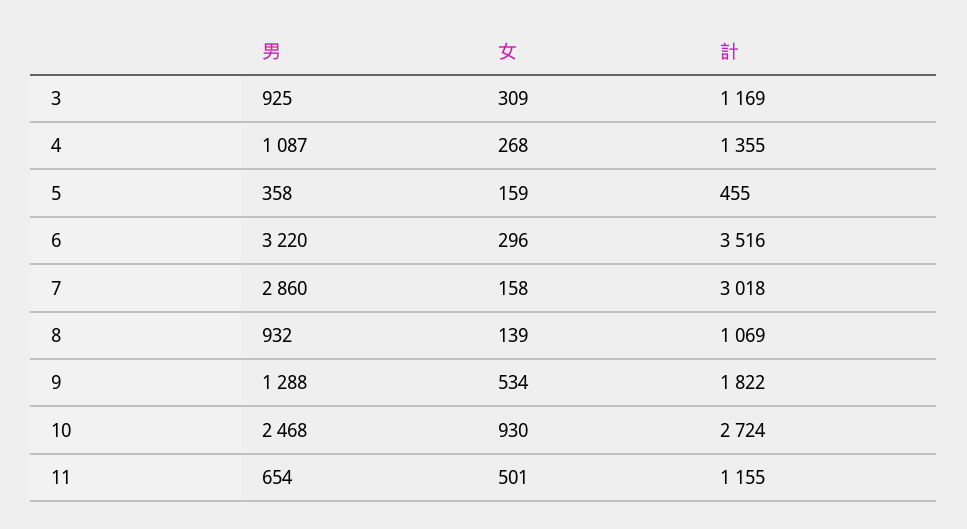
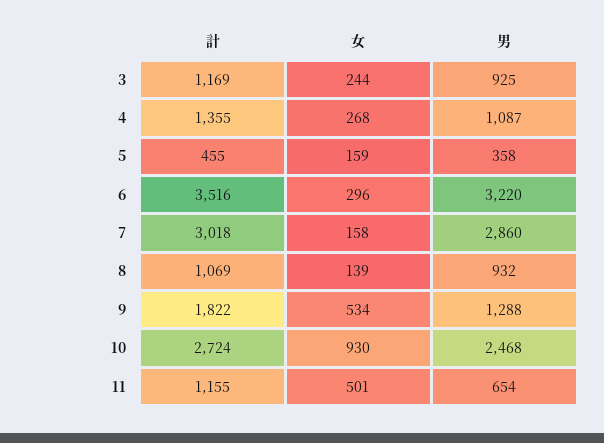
  {
    "男": {
      "3": 925,
      "4": 1087,
      "5": 358,
      "6": 3220,
      "7": 2860,
      "8": 932,
      "9": 1288,
      "10": 2468,
      "11": 654
    },
    "女": {
-     "3": 309,
+     "3": 244,
      "4": 268,
      "5": 159,
      "6": 296,
      "7": 158,
      "8": 139,
      "9": 534,
      "10": 930,
      "11": 501
    },
    "計": {
      "3": 1169,
      "4": 1355,
      "5": 455,
      "6": 3516,
      "7": 3018,
      "8": 1069,
      "9": 1822,
      "10": 2724,
      "11": 1155
    }
  }

